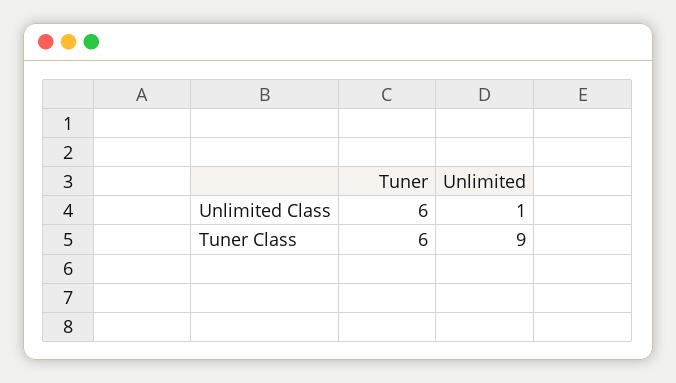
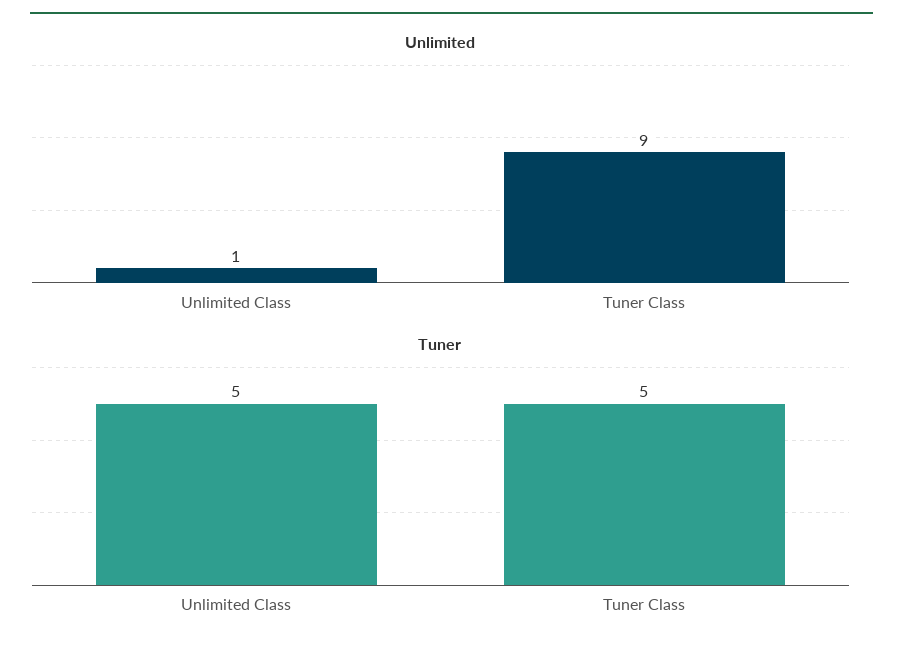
  {
    "Tuner": {
-     "Unlimited Class": 6,
+     "Unlimited Class": 5,
-     "Tuner Class": 6
+     "Tuner Class": 5
    },
    "Unlimited": {
      "Unlimited Class": 1,
      "Tuner Class": 9
    }
  }

